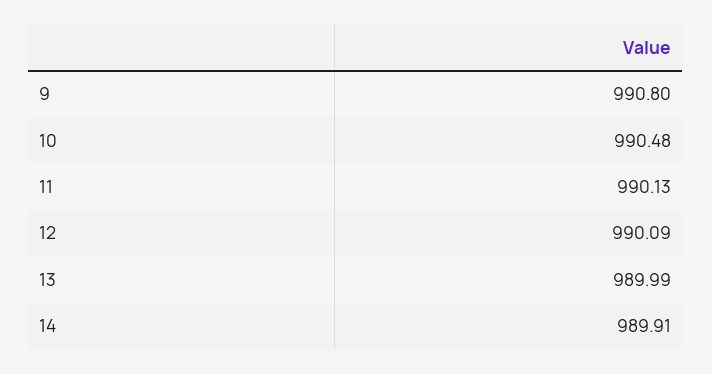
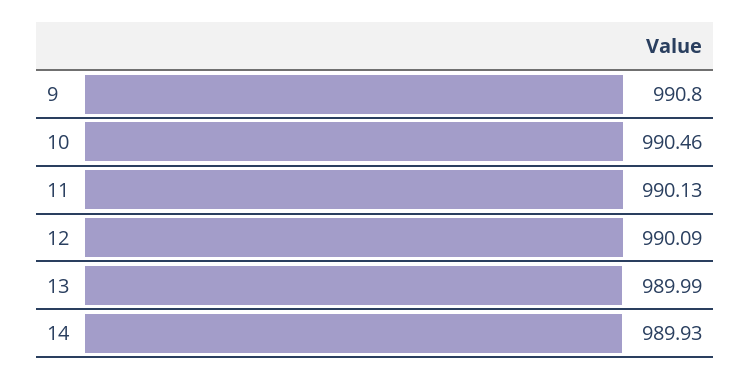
  {
    "9": 990.8,
-   "10": 990.48,
+   "10": 990.46,
    "11": 990.13,
    "12": 990.09,
    "13": 989.99,
-   "14": 989.91
+   "14": 989.93
  }

